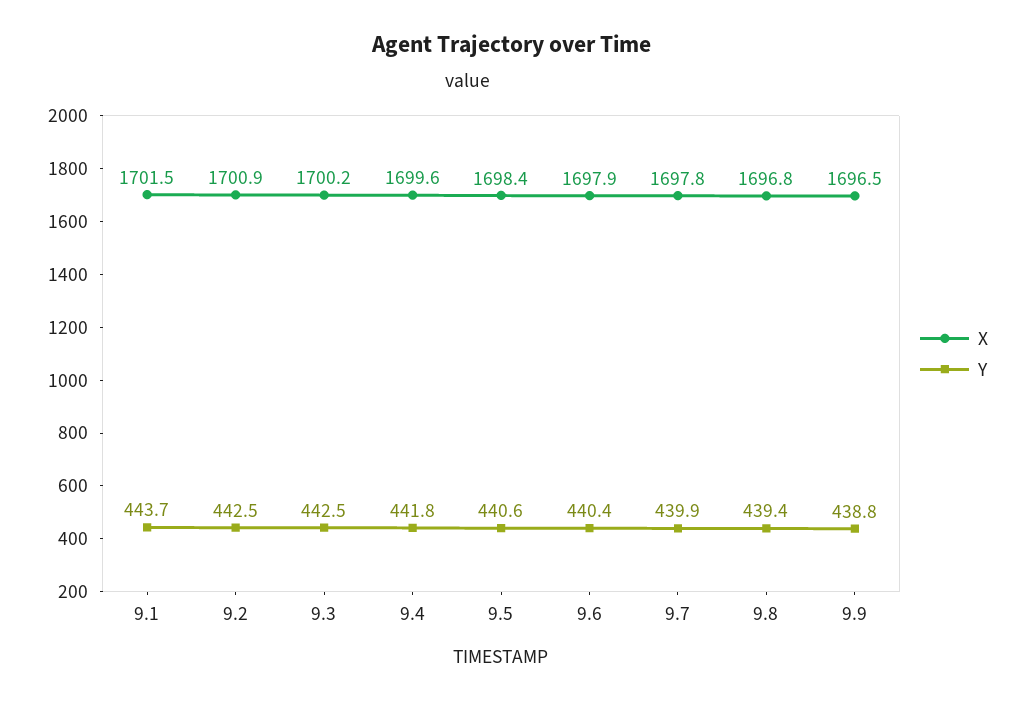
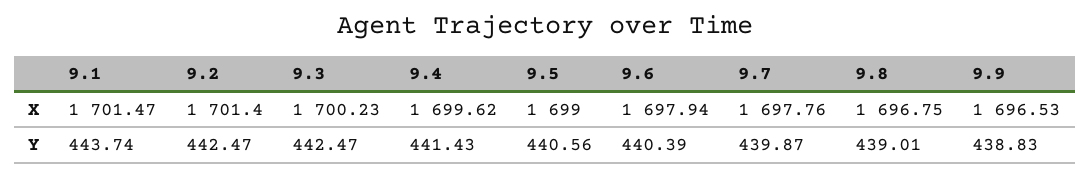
  {
    "X": {
      "9.1": 1701.47,
-     "9.2": 1700.9,
+     "9.2": 1701.4,
      "9.3": 1700.23,
      "9.4": 1699.62,
-     "9.5": 1698.4,
+     "9.5": 1699,
      "9.6": 1697.94,
      "9.7": 1697.76,
      "9.8": 1696.75,
      "9.9": 1696.53
    },
    "Y": {
      "9.1": 443.74,
      "9.2": 442.47,
      "9.3": 442.47,
-     "9.4": 441.8,
+     "9.4": 441.43,
      "9.5": 440.56,
      "9.6": 440.39,
      "9.7": 439.87,
-     "9.8": 439.4,
+     "9.8": 439.01,
      "9.9": 438.83
    }
  }

